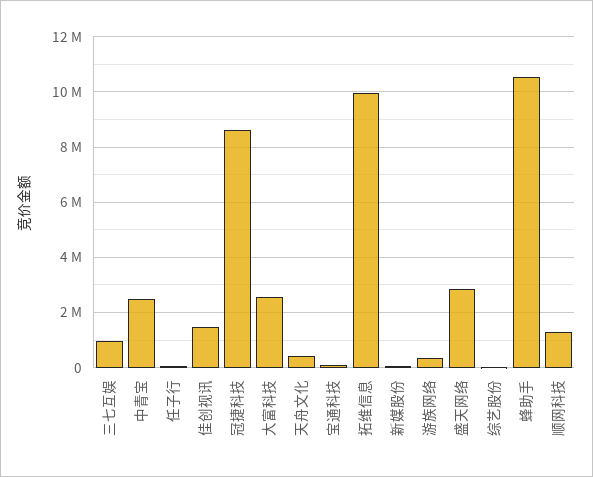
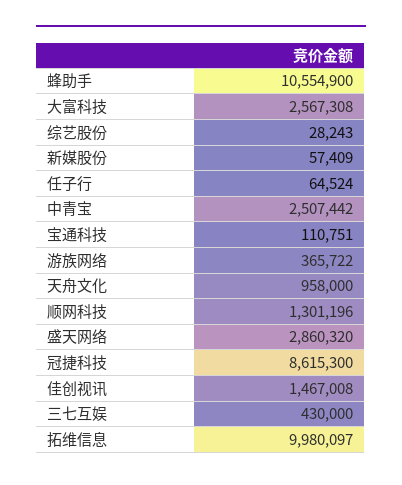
  {
-   "三七互娱": 1000000,
+   "三七互娱": 430000,
    "中青宝": 2507442,
    "任子行": 64524,
    "佳创视讯": 1467008,
    "冠捷科技": 8615300,
    "大富科技": 2567308,
-   "天舟文化": 500000,
+   "天舟文化": 958000,
    "宝通科技": 110751,
    "拓维信息": 9980097,
    "新媒股份": 57409,
    "游族网络": 365722,
    "盛天网络": 2860320,
    "综艺股份": 28243,
    "蜂助手": 10554900,
    "顺网科技": 1301196
  }

